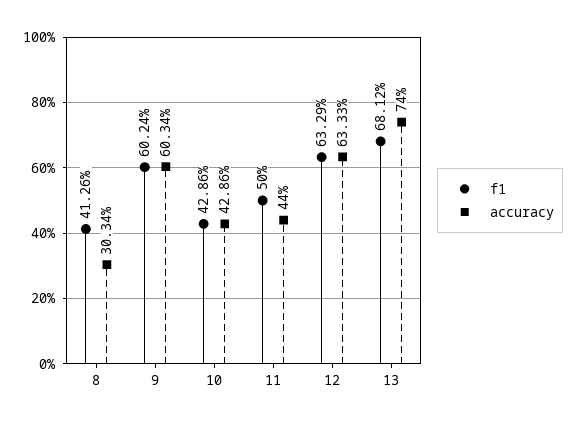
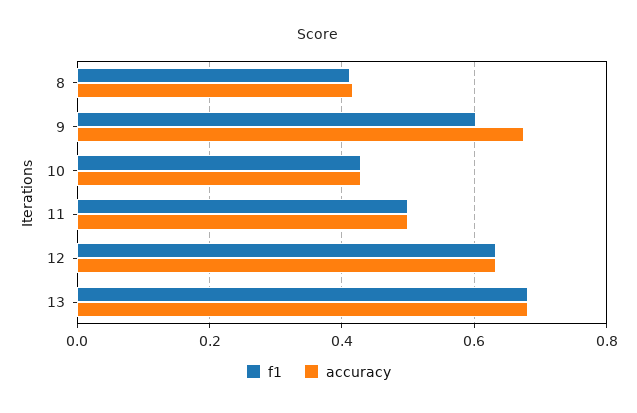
  {
    "f1": {
      "8": 0.4126,
      "9": 0.6024,
      "10": 0.4286,
      "11": 0.5,
      "12": 0.6329,
      "13": 0.6812
    },
    "accuracy": {
-     "8": 0.3034,
+     "8": 0.42,
-     "9": 0.6034,
+     "9": 0.68,
      "10": 0.4286,
-     "11": 0.44,
+     "11": 0.5,
      "12": 0.6333,
-     "13": 0.74
+     "13": 0.68
    }
  }

